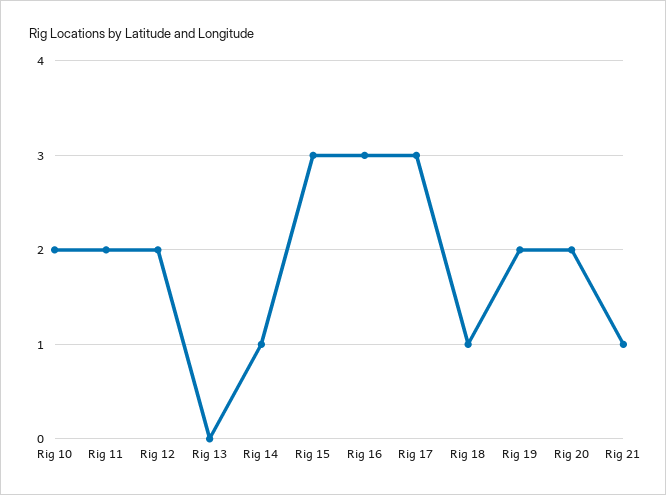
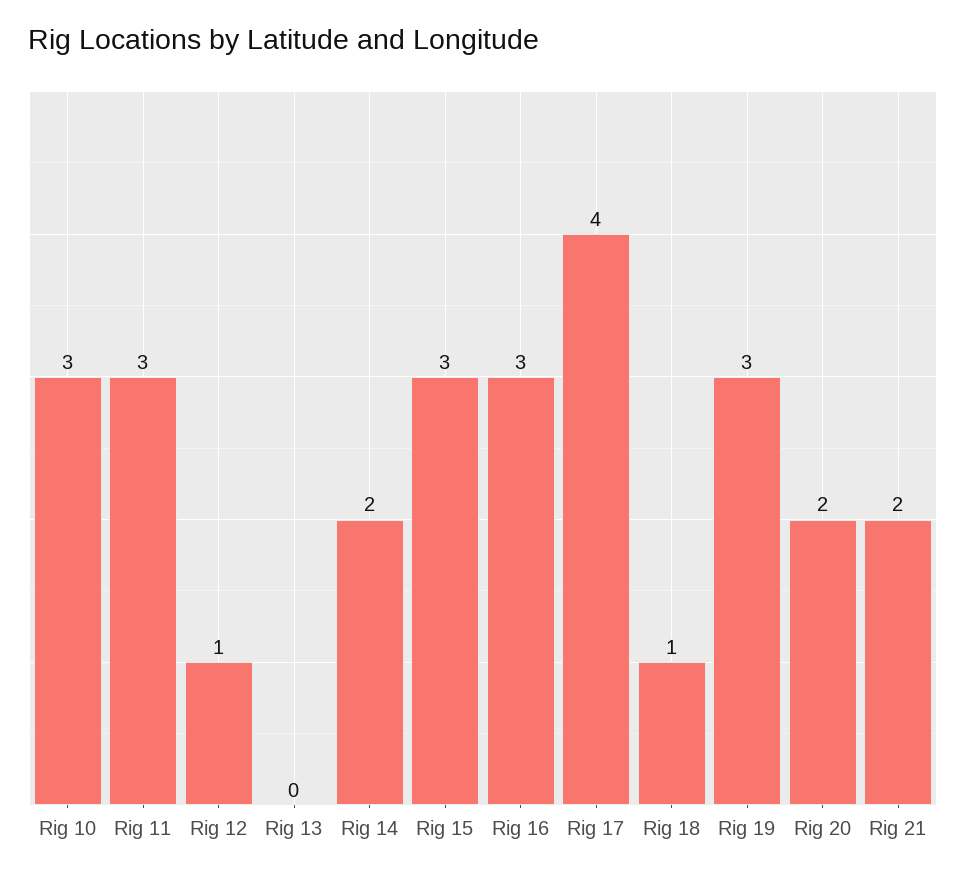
  {
-   "Rig 10": 2,
+   "Rig 10": 3,
-   "Rig 11": 2,
+   "Rig 11": 3,
-   "Rig 12": 2,
+   "Rig 12": 1,
    "Rig 13": 0,
-   "Rig 14": 1,
+   "Rig 14": 2,
    "Rig 15": 3,
    "Rig 16": 3,
-   "Rig 17": 3,
+   "Rig 17": 4,
    "Rig 18": 1,
-   "Rig 19": 2,
+   "Rig 19": 3,
    "Rig 20": 2,
-   "Rig 21": 1
+   "Rig 21": 2
  }

